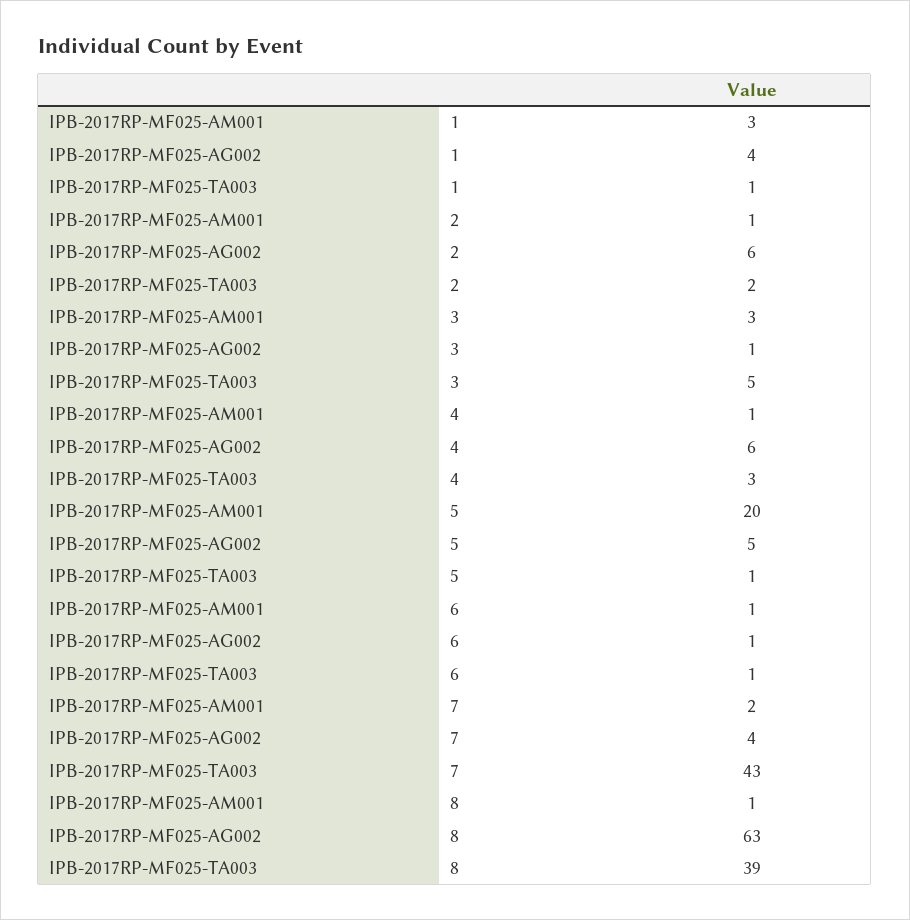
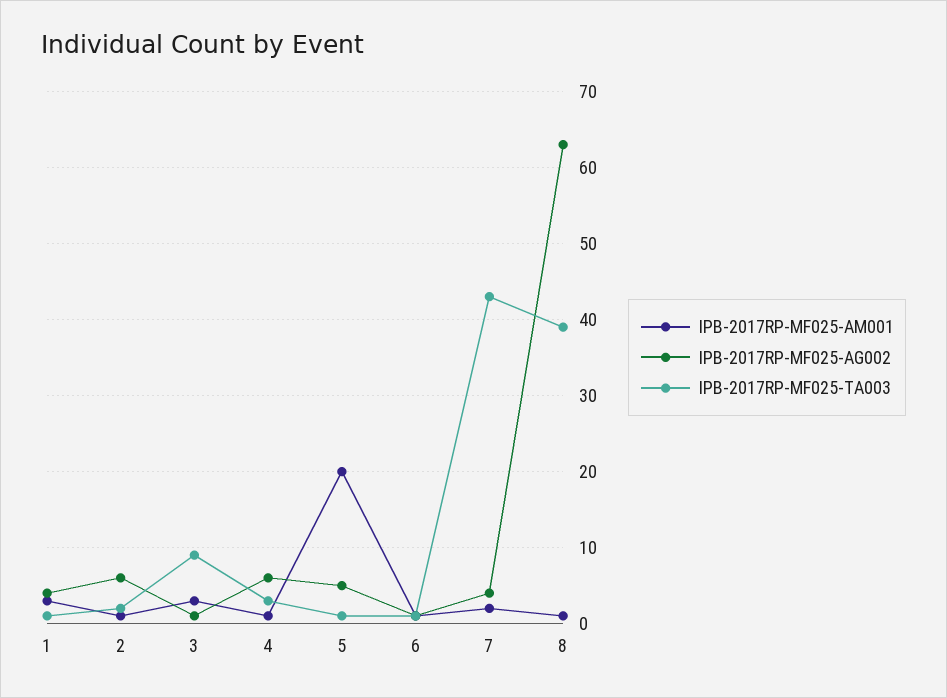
  {
    "IPB-2017RP-MF025-AM001": {
      "1": 3,
      "2": 1,
      "3": 3,
      "4": 1,
      "5": 20,
      "6": 1,
      "7": 2,
      "8": 1
    },
    "IPB-2017RP-MF025-AG002": {
      "1": 4,
      "2": 6,
      "3": 1,
      "4": 6,
      "5": 5,
      "6": 1,
      "7": 4,
      "8": 63
    },
    "IPB-2017RP-MF025-TA003": {
      "1": 1,
      "2": 2,
-     "3": 5,
+     "3": 9,
      "4": 3,
      "5": 1,
      "6": 1,
      "7": 43,
      "8": 39
    }
  }

